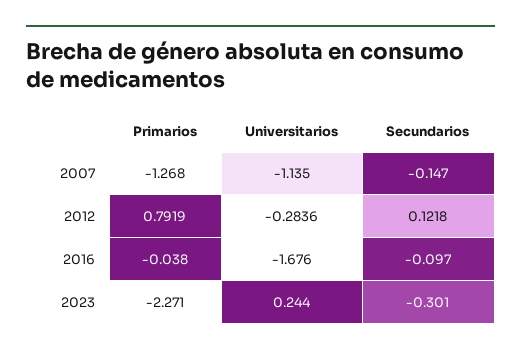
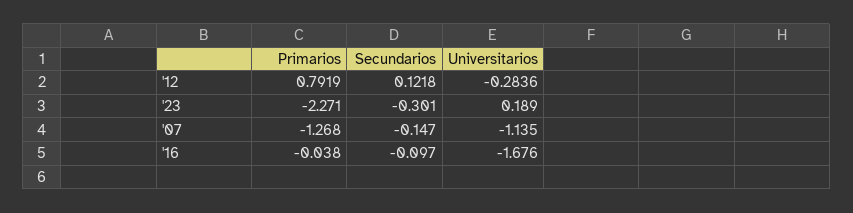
  {
    "Primarios": {
      "2007": -1.268,
      "2012": 0.7919,
      "2016": -0.038,
      "2023": -2.271
    },
    "Universitarios": {
      "2007": -1.135,
      "2012": -0.2836,
      "2016": -1.676,
-     "2023": 0.244
+     "2023": 0.189
    },
    "Secundarios": {
      "2007": -0.147,
      "2012": 0.1218,
      "2016": -0.097,
      "2023": -0.301
    }
  }

